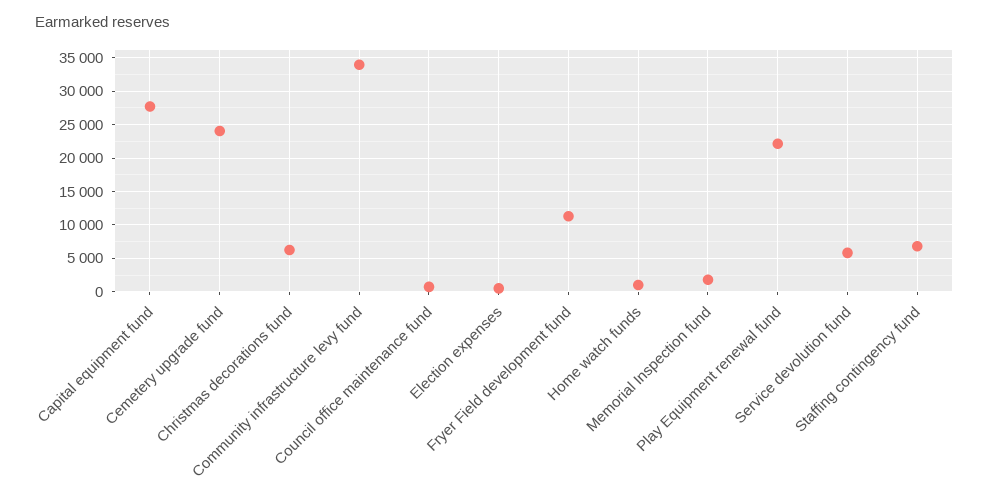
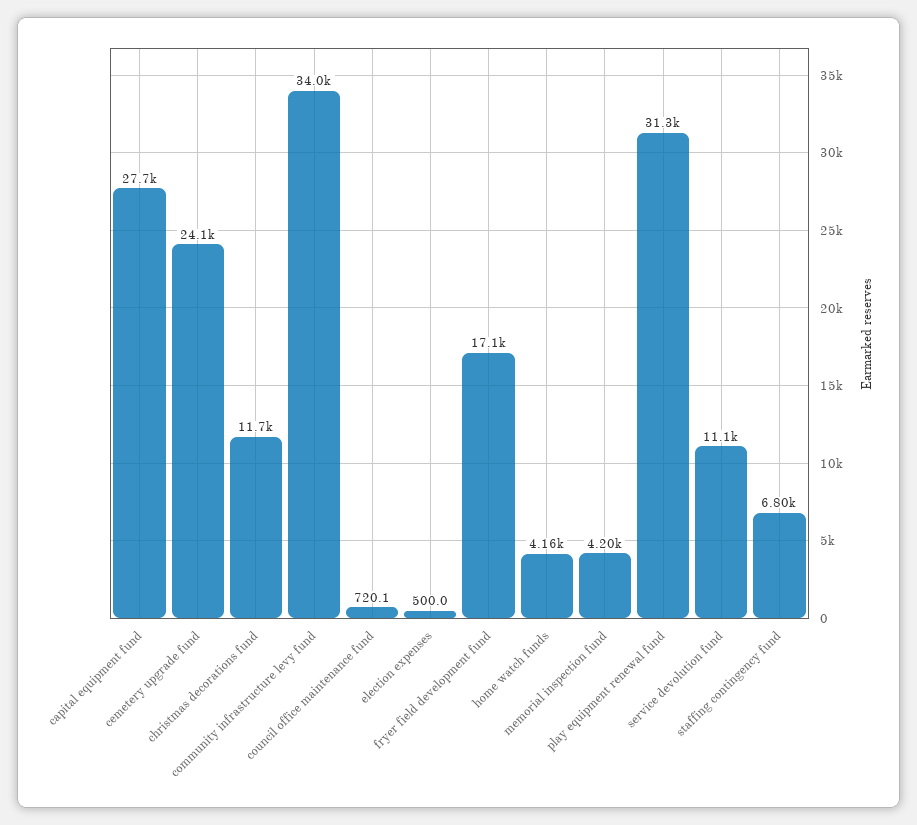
  {
    "Capital equipment fund": 27700,
    "Cemetery upgrade fund": 24100,
-   "Christmas decorations fund": 6000,
+   "Christmas decorations fund": 11700,
    "Community infrastructure levy fund": 34000,
    "Council office maintenance fund": 720.1,
    "Election expenses": 500,
-   "Fryer Field development fund": 11000,
+   "Fryer Field development fund": 17100,
-   "Home watch funds": 1000,
+   "Home watch funds": 4160,
-   "Memorial Inspection fund": 2000,
+   "Memorial Inspection fund": 4200,
-   "Play Equipment renewal fund": 22000,
+   "Play Equipment renewal fund": 31300,
-   "Service devolution fund": 6000,
+   "Service devolution fund": 11100,
    "Staffing contingency fund": 6800
  }

